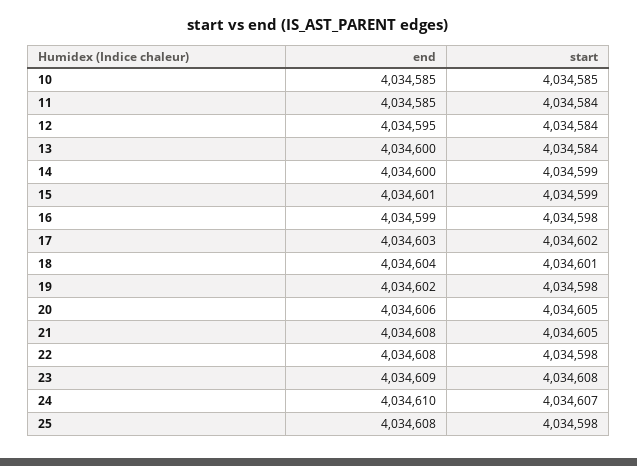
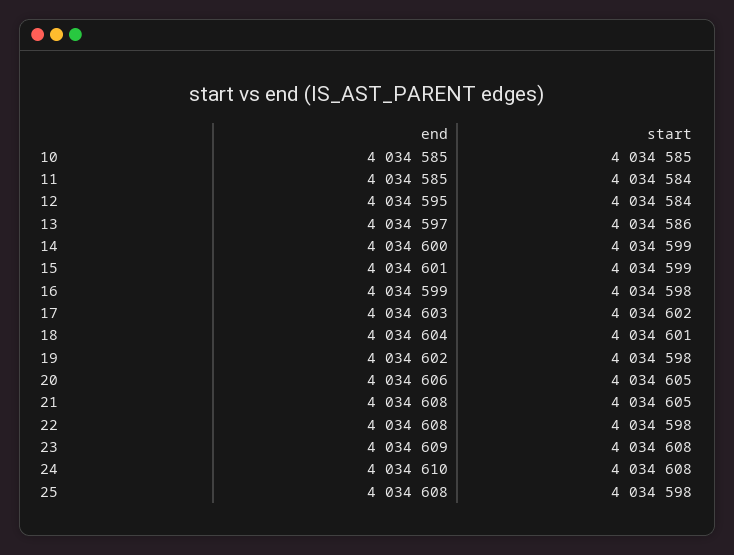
  {
    "end": {
      "10": 4034585,
      "11": 4034585,
      "12": 4034595,
-     "13": 4034600,
+     "13": 4034597,
      "14": 4034600,
      "15": 4034601,
      "16": 4034599,
      "17": 4034603,
      "18": 4034604,
      "19": 4034602,
      "20": 4034606,
      "21": 4034608,
      "22": 4034608,
      "23": 4034609,
      "24": 4034610,
      "25": 4034608
    },
    "start": {
      "10": 4034585,
      "11": 4034584,
      "12": 4034584,
-     "13": 4034584,
+     "13": 4034586,
      "14": 4034599,
      "15": 4034599,
      "16": 4034598,
      "17": 4034602,
      "18": 4034601,
      "19": 4034598,
      "20": 4034605,
      "21": 4034605,
      "22": 4034598,
      "23": 4034608,
-     "24": 4034607,
+     "24": 4034608,
      "25": 4034598
    }
  }

